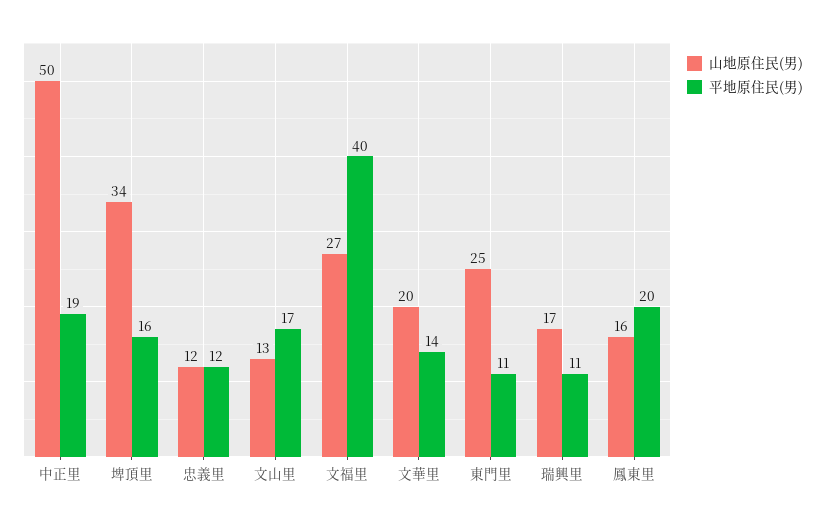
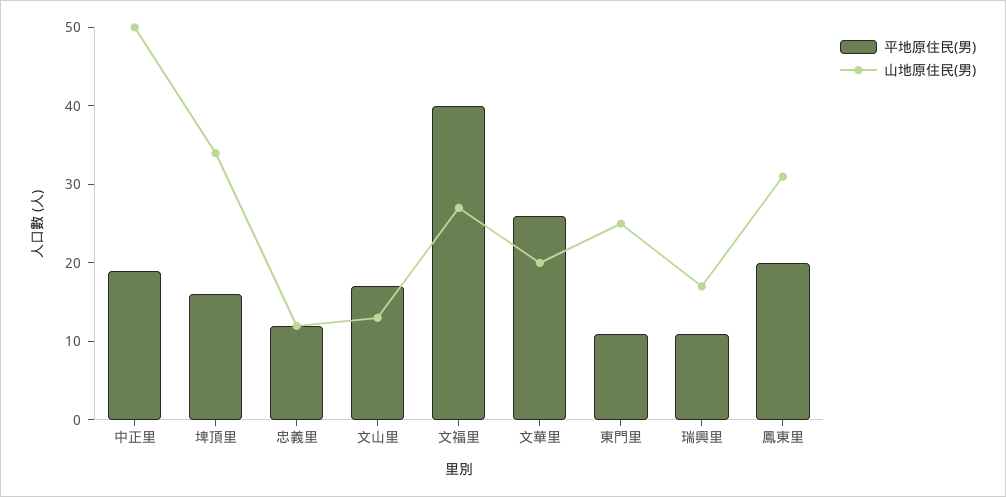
  {
    "山地原住民(男)": {
      "中正里": 50,
      "埤頂里": 34,
      "忠義里": 12,
      "文山里": 13,
      "文福里": 27,
      "文華里": 20,
      "東門里": 25,
      "瑞興里": 17,
-     "鳳東里": 16
+     "鳳東里": 30
    },
    "平地原住民(男)": {
      "中正里": 19,
      "埤頂里": 16,
      "忠義里": 12,
      "文山里": 17,
      "文福里": 40,
-     "文華里": 14,
+     "文華里": 25,
      "東門里": 11,
      "瑞興里": 11,
      "鳳東里": 20
    }
  }

